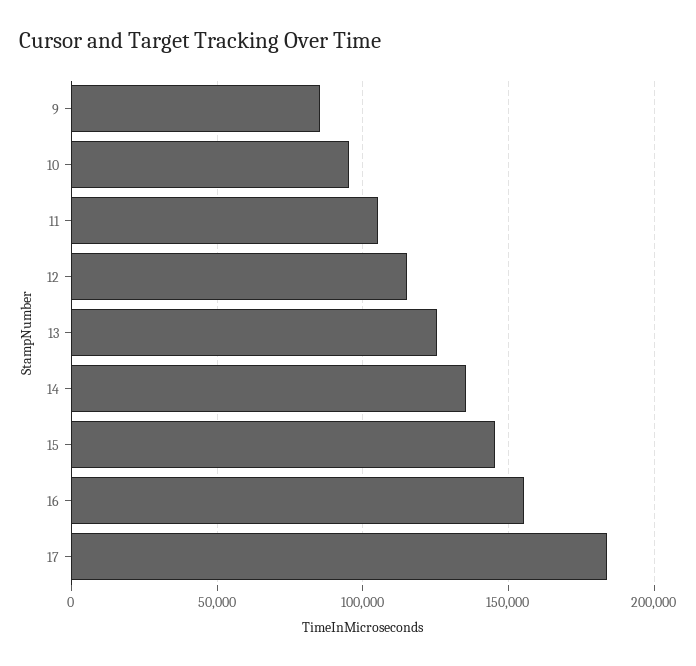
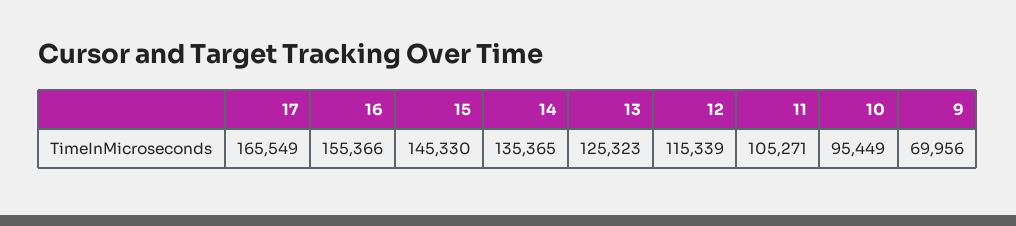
  {
-   "9": 85000,
+   "9": 69956,
    "10": 95449,
    "11": 105271,
    "12": 115339,
    "13": 125323,
    "14": 135365,
    "15": 145330,
    "16": 155366,
-   "17": 185000
+   "17": 165549
  }

